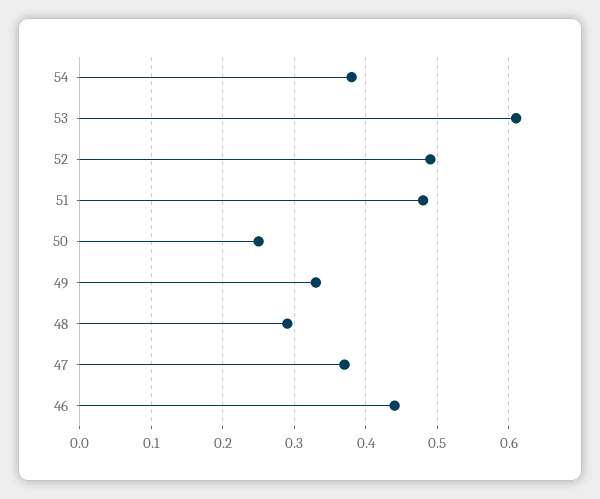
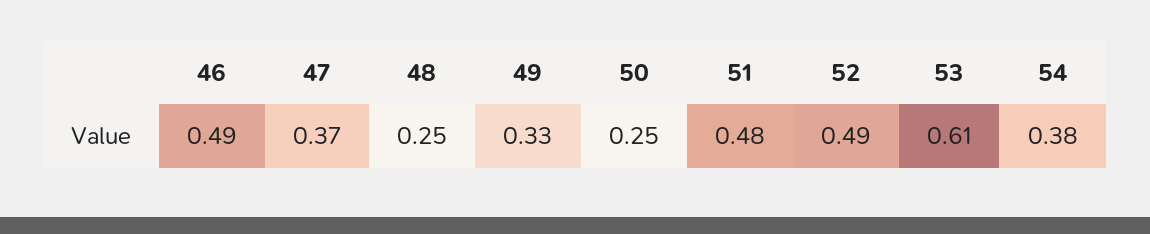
  {
    "54": 0.38,
    "53": 0.61,
    "52": 0.49,
    "51": 0.48,
    "50": 0.25,
    "49": 0.33,
-   "48": 0.29,
+   "48": 0.25,
    "47": 0.37,
-   "46": 0.44
+   "46": 0.49
  }

